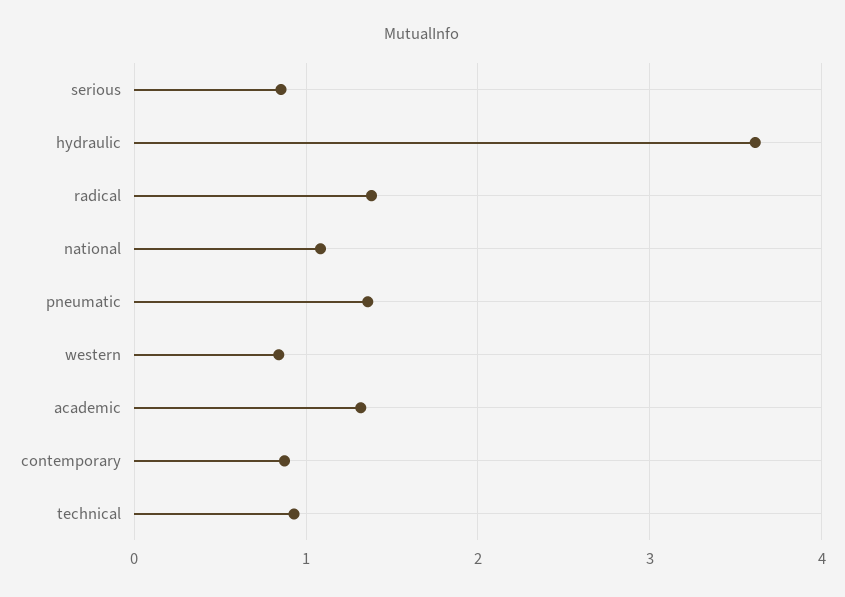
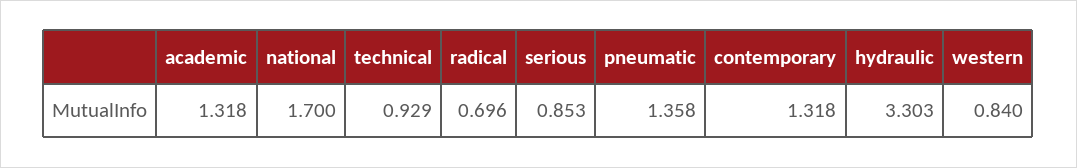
  {
    "serious": 0.853,
-   "hydraulic": 3.6,
+   "hydraulic": 3.303,
-   "radical": 1.4,
+   "radical": 0.696,
-   "national": 1.1,
+   "national": 1.7,
    "pneumatic": 1.358,
    "western": 0.84,
    "academic": 1.318,
-   "contemporary": 0.9,
+   "contemporary": 1.318,
    "technical": 0.929
  }

